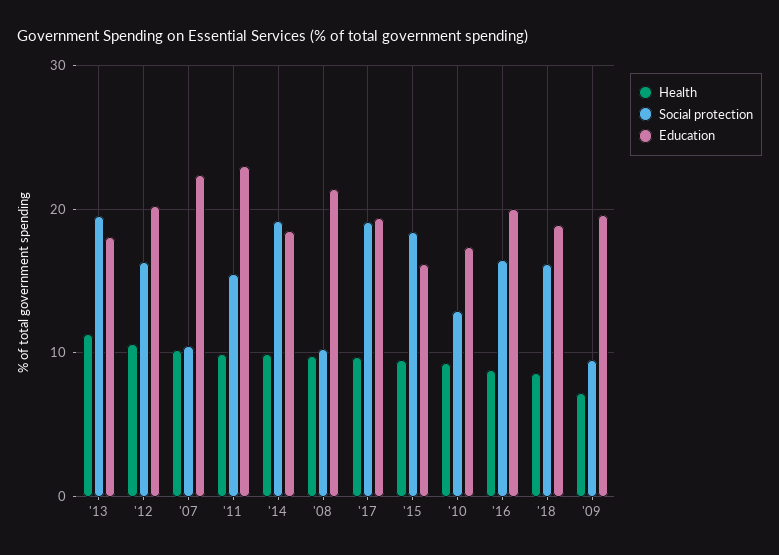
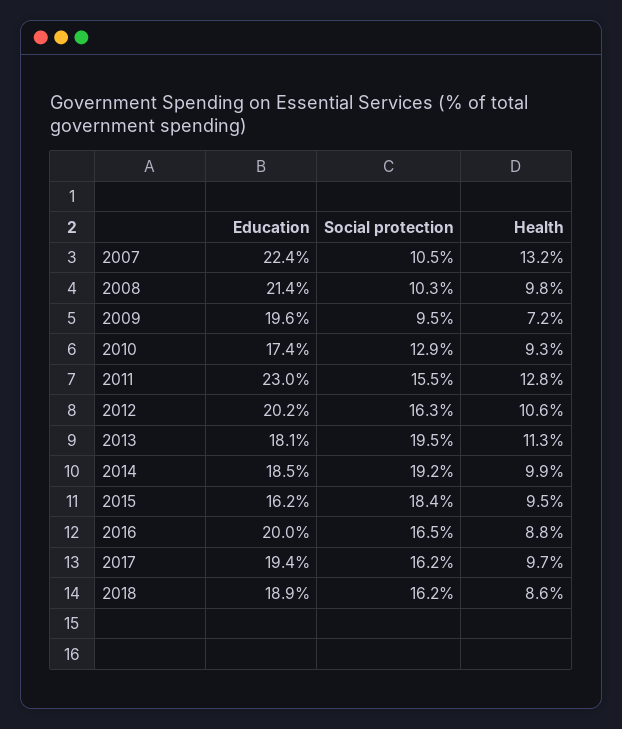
  {
    "Health": {
      "'13": 11.3,
      "'12": 10.6,
-     "'07": 10,
+     "'07": 13.2,
-     "'11": 10,
+     "'11": 12.8,
      "'14": 9.9,
      "'08": 9.8,
      "'17": 9.7,
      "'15": 9.5,
      "'10": 9.3,
      "'16": 8.8,
      "'18": 8.6,
      "'09": 7.2
    },
    "Social protection": {
      "'13": 19.5,
      "'12": 16.3,
      "'07": 10.5,
      "'11": 15.5,
      "'14": 19.2,
      "'08": 10.3,
-     "'17": 19,
+     "'17": 16.2,
      "'15": 18.4,
      "'10": 12.9,
      "'16": 16.5,
      "'18": 16.2,
      "'09": 9.5
    },
    "Education": {
      "'13": 18.1,
      "'12": 20.2,
      "'07": 22.4,
      "'11": 23,
      "'14": 18.5,
      "'08": 21.4,
      "'17": 19.4,
      "'15": 16.2,
      "'10": 17.4,
      "'16": 20,
      "'18": 18.9,
      "'09": 19.6
    }
  }

